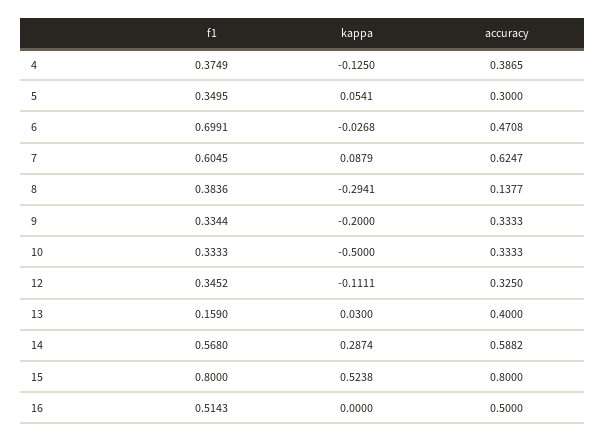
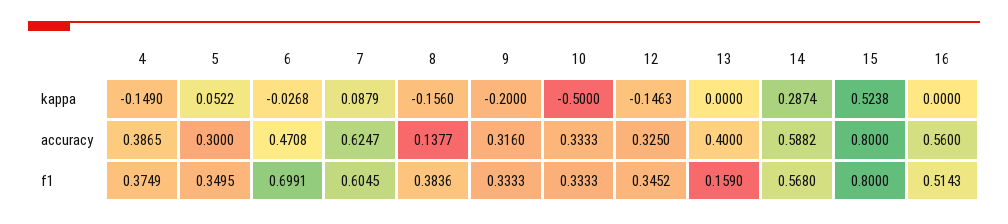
  {
    "f1": {
      "4": 0.3749,
      "5": 0.3495,
      "6": 0.6991,
      "7": 0.6045,
      "8": 0.3836,
-     "9": 0.3344,
+     "9": 0.3333,
      "10": 0.3333,
      "12": 0.3452,
      "13": 0.159,
      "14": 0.568,
      "15": 0.8,
      "16": 0.5143
    },
    "kappa": {
-     "4": -0.125,
+     "4": -0.149,
-     "5": 0.0541,
+     "5": 0.0522,
      "6": -0.0268,
      "7": 0.0879,
-     "8": -0.2941,
+     "8": -0.156,
      "9": -0.2,
      "10": -0.5,
-     "12": -0.1111,
+     "12": -0.1463,
-     "13": 0.03,
+     "13": 0,
      "14": 0.2874,
      "15": 0.5238,
      "16": 0
    },
    "accuracy": {
      "4": 0.3865,
      "5": 0.3,
      "6": 0.4708,
      "7": 0.6247,
      "8": 0.1377,
-     "9": 0.3333,
+     "9": 0.316,
      "10": 0.3333,
      "12": 0.325,
      "13": 0.4,
      "14": 0.5882,
      "15": 0.8,
-     "16": 0.5
+     "16": 0.56
    }
  }

